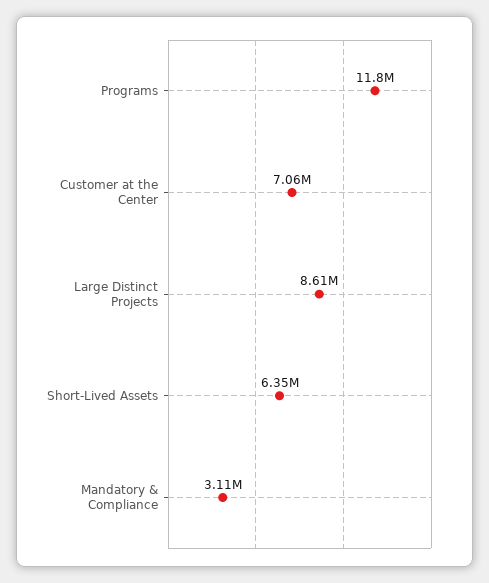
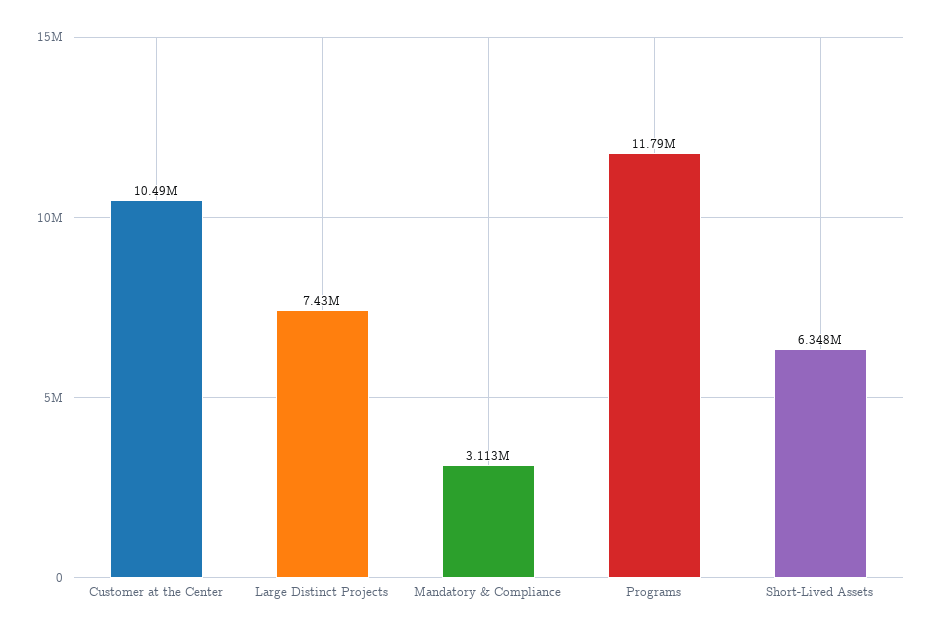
  {
    "Programs": 11790000,
-   "Customer at the Center": 7060000,
+   "Customer at the Center": 10490000,
-   "Large Distinct Projects": 8610000,
+   "Large Distinct Projects": 7430000,
    "Short-Lived Assets": 6348000,
    "Mandatory & Compliance": 3113000
  }

